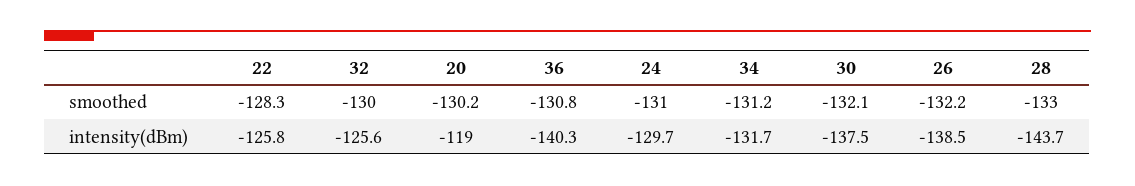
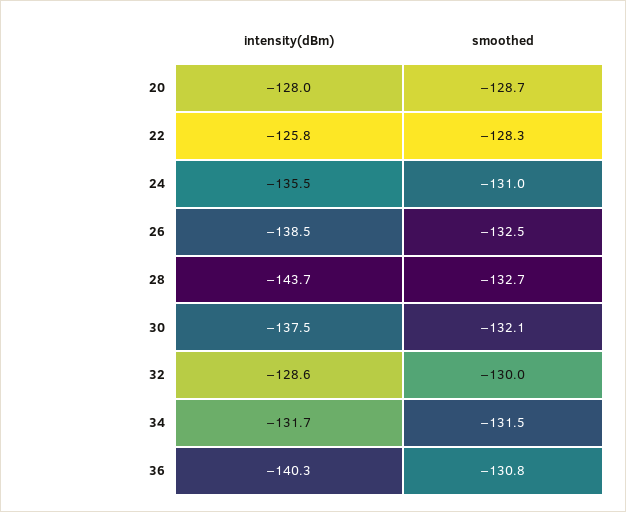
  {
    "22": {
      "smoothed": -128.3,
      "intensity(dBm)": -125.8
    },
    "32": {
      "smoothed": -130,
-     "intensity(dBm)": -125.6
+     "intensity(dBm)": -128.6
    },
    "20": {
-     "smoothed": -130.2,
+     "smoothed": -128.7,
-     "intensity(dBm)": -119
+     "intensity(dBm)": -128
    },
    "36": {
      "smoothed": -130.8,
      "intensity(dBm)": -140.3
    },
    "24": {
      "smoothed": -131,
-     "intensity(dBm)": -129.7
+     "intensity(dBm)": -135.5
    },
    "34": {
-     "smoothed": -131.2,
+     "smoothed": -131.5,
      "intensity(dBm)": -131.7
    },
    "30": {
      "smoothed": -132.1,
      "intensity(dBm)": -137.5
    },
    "26": {
-     "smoothed": -132.2,
+     "smoothed": -132.5,
      "intensity(dBm)": -138.5
    },
    "28": {
-     "smoothed": -133,
+     "smoothed": -132.7,
      "intensity(dBm)": -143.7
    }
  }

